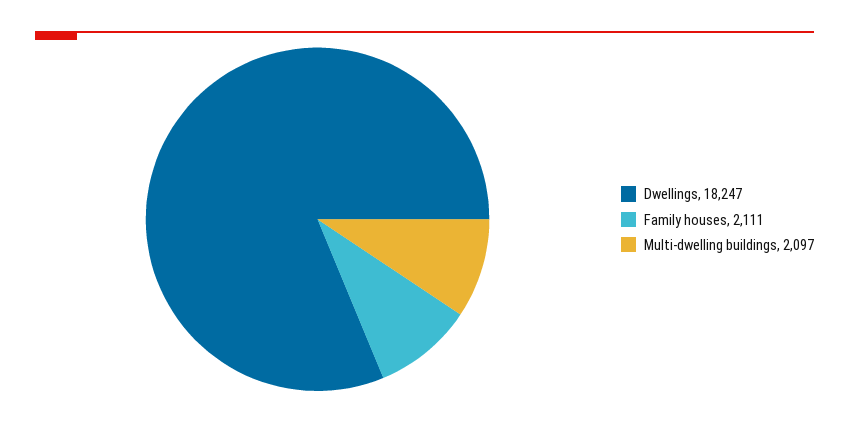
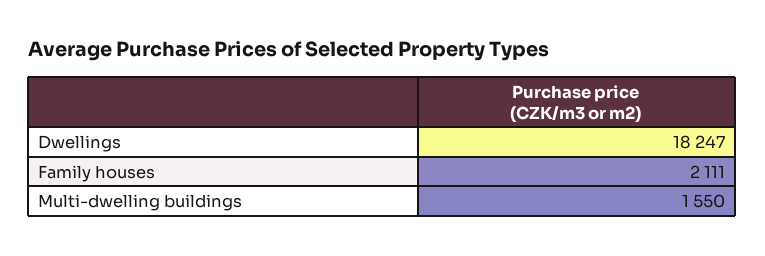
  {
    "Dwellings": 18247,
    "Family houses": 2111,
-   "Multi-dwelling buildings": 2097
+   "Multi-dwelling buildings": 1550
  }

